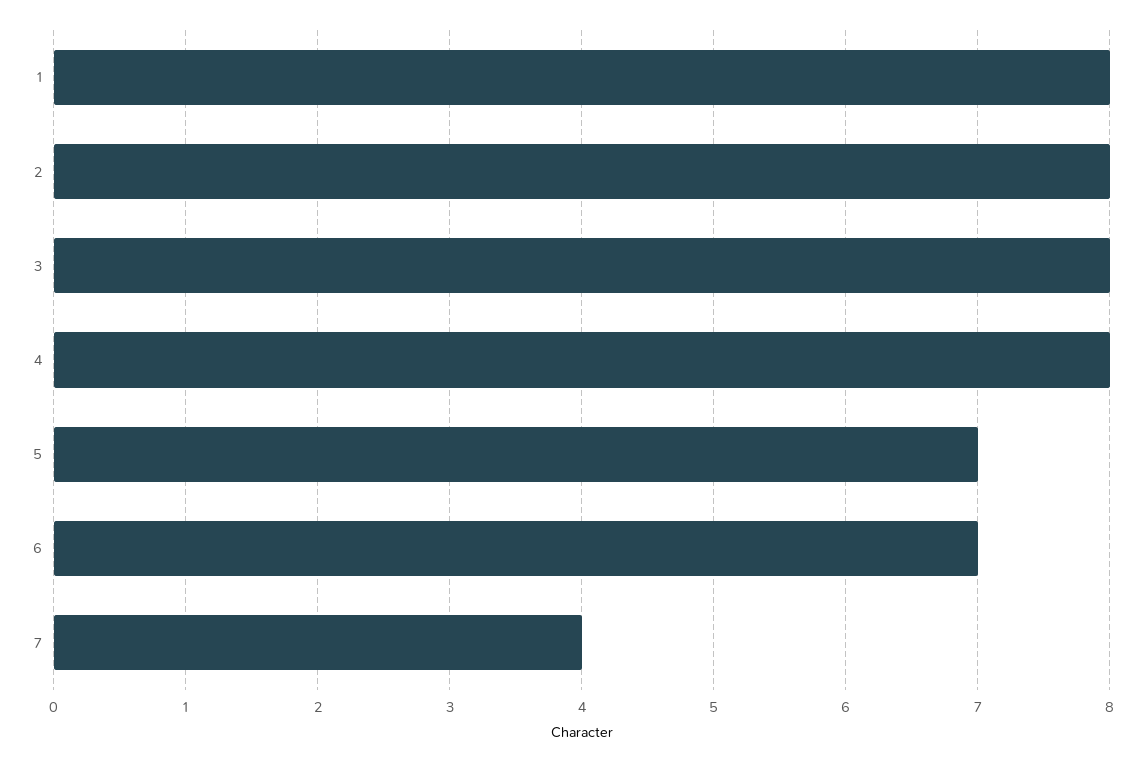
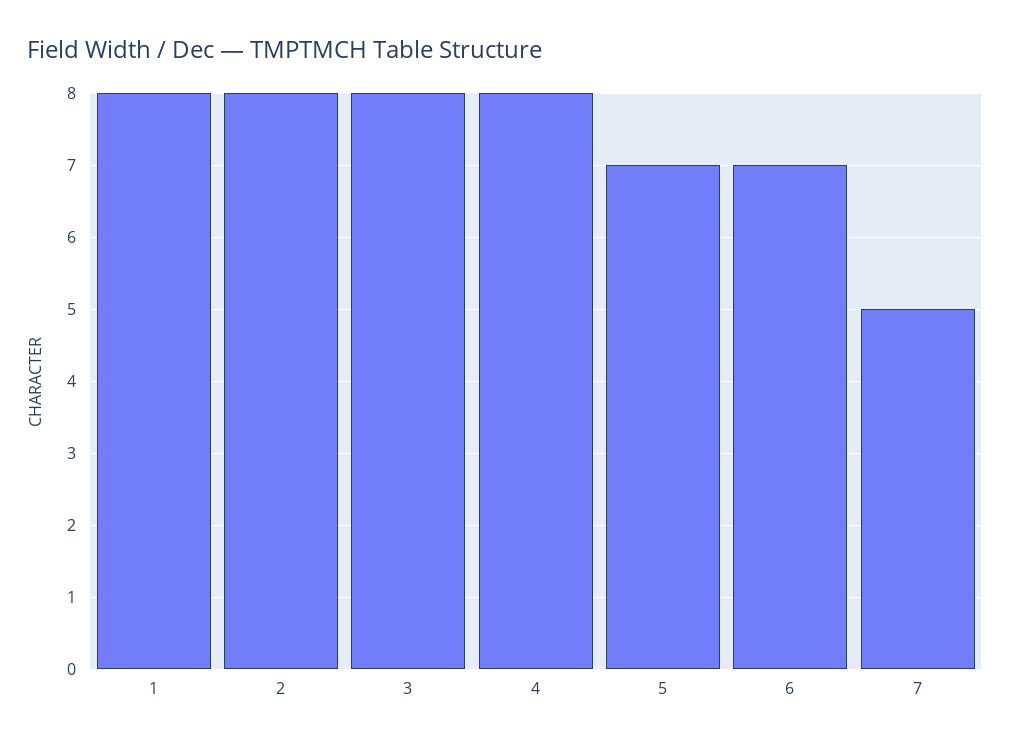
  {
    "1": 8,
    "2": 8,
    "3": 8,
    "4": 8,
    "5": 7,
    "6": 7,
-   "7": 4
+   "7": 5
  }

